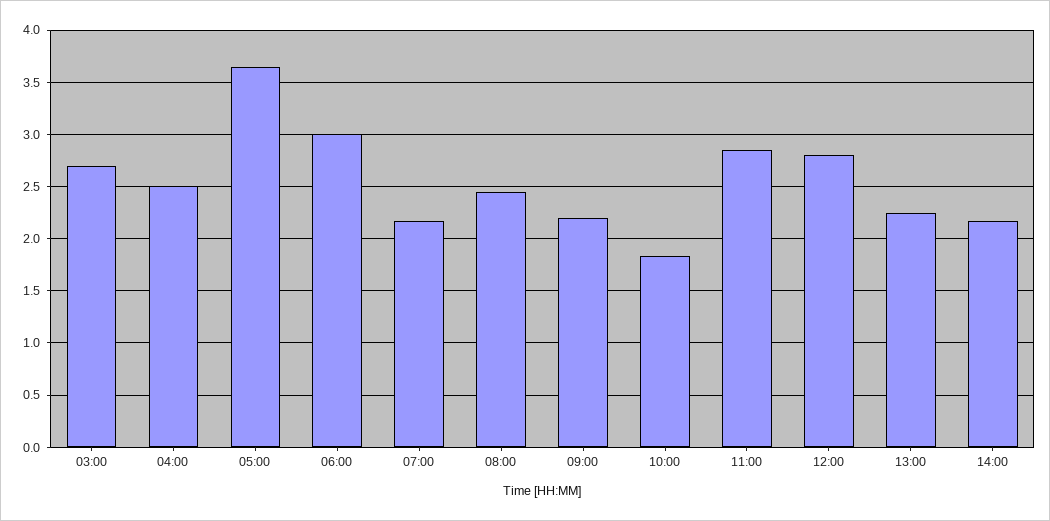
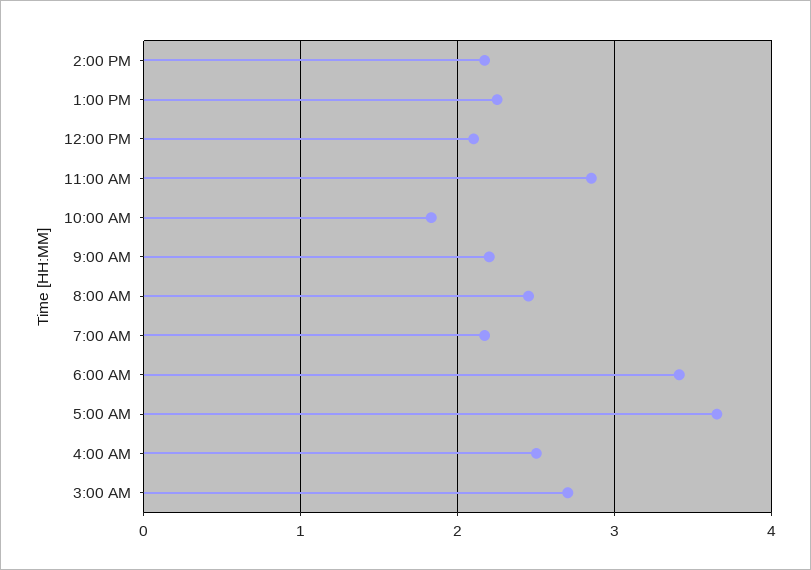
  {
    "03:00": 2.7,
    "04:00": 2.5,
    "05:00": 3.7,
-   "06:00": 3,
+   "06:00": 3.4,
    "07:00": 2.2,
    "08:00": 2.5,
    "09:00": 2.2,
    "10:00": 1.8,
    "11:00": 2.9,
-   "12:00": 2.8,
+   "12:00": 2.1,
    "13:00": 2.3,
    "14:00": 2.2
  }

